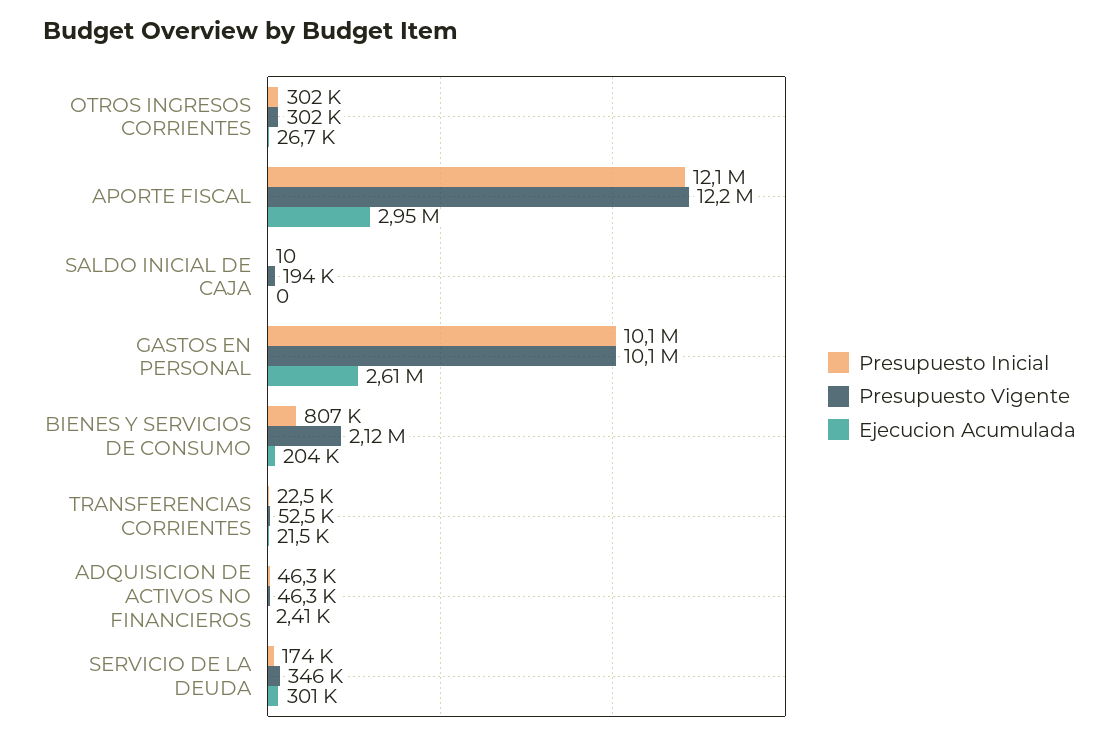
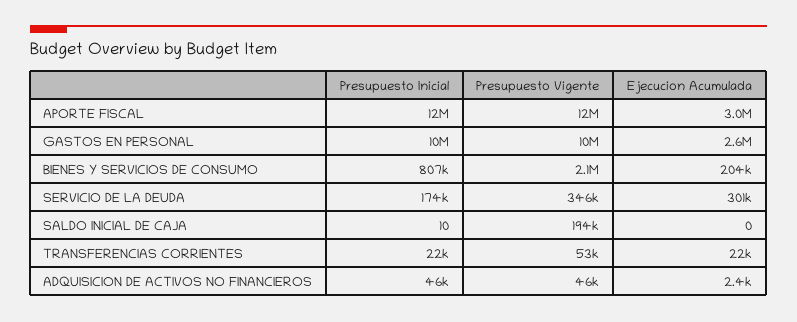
  {
    "Presupuesto Inicial": {
-     "OTROS INGRESOS CORRIENTES": 302000,
      "APORTE FISCAL": 12100000,
      "SALDO INICIAL DE CAJA": 10,
      "GASTOS EN PERSONAL": 10100000,
      "BIENES Y SERVICIOS DE CONSUMO": 807000,
      "TRANSFERENCIAS CORRIENTES": 22500,
      "ADQUISICION DE ACTIVOS NO FINANCIEROS": 46300,
      "SERVICIO DE LA DEUDA": 174000
    },
    "Presupuesto Vigente": {
-     "OTROS INGRESOS CORRIENTES": 302000,
      "APORTE FISCAL": 12200000,
      "SALDO INICIAL DE CAJA": 194000,
      "GASTOS EN PERSONAL": 10100000,
      "BIENES Y SERVICIOS DE CONSUMO": 2120000,
      "TRANSFERENCIAS CORRIENTES": 52500,
      "ADQUISICION DE ACTIVOS NO FINANCIEROS": 46300,
      "SERVICIO DE LA DEUDA": 346000
    },
    "Ejecucion Acumulada": {
-     "OTROS INGRESOS CORRIENTES": 26700,
      "APORTE FISCAL": 2950000,
      "SALDO INICIAL DE CAJA": 0,
      "GASTOS EN PERSONAL": 2610000,
      "BIENES Y SERVICIOS DE CONSUMO": 204000,
      "TRANSFERENCIAS CORRIENTES": 21500,
      "ADQUISICION DE ACTIVOS NO FINANCIEROS": 2410,
      "SERVICIO DE LA DEUDA": 301000
    }
  }

